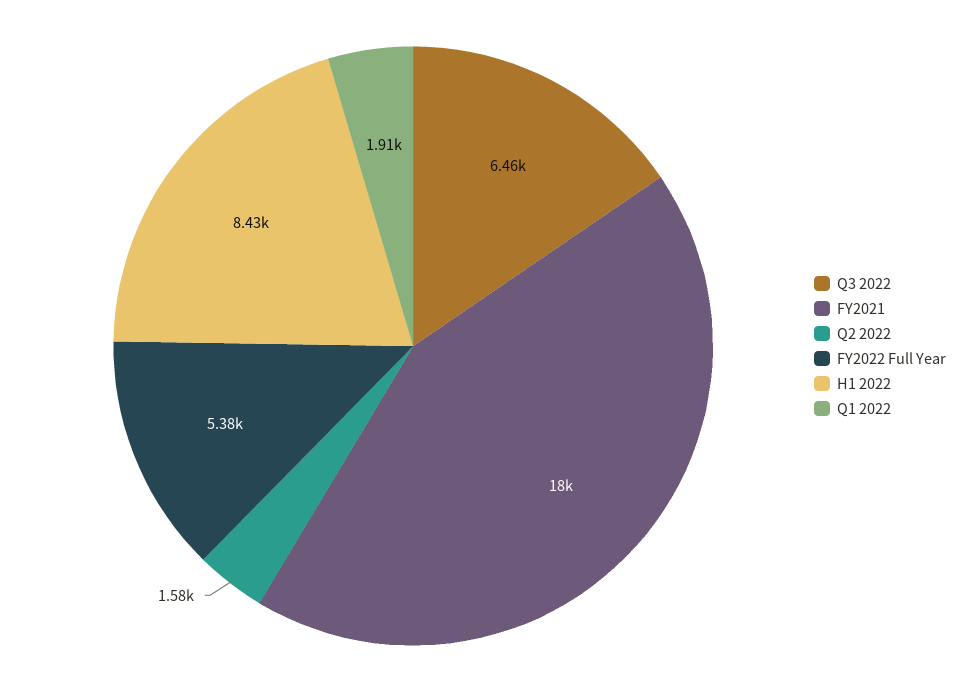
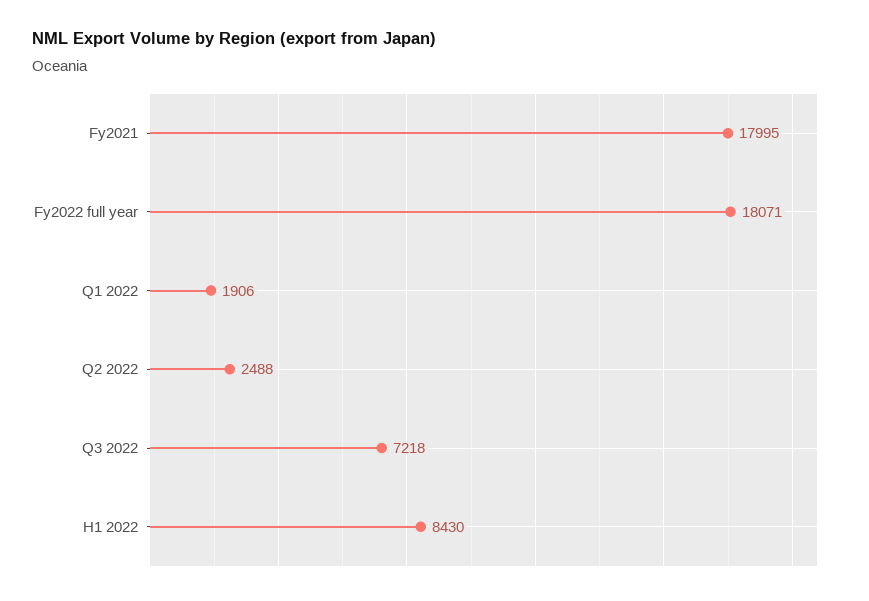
  {
-   "Q3 2022": 6460,
+   "Q3 2022": 7218,
    "FY2021": 17995,
-   "Q2 2022": 1580,
+   "Q2 2022": 2488,
-   "FY2022 Full Year": 5380,
+   "FY2022 Full Year": 18071,
    "H1 2022": 8430,
    "Q1 2022": 1906
  }

